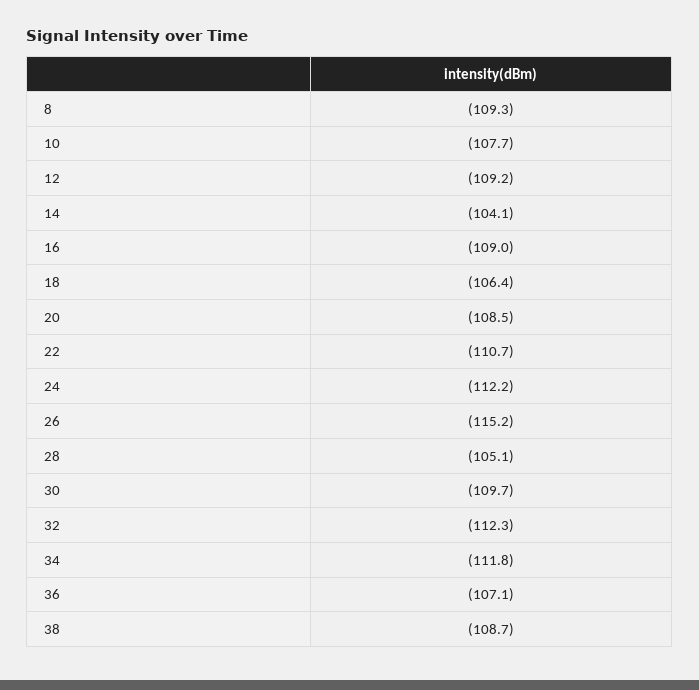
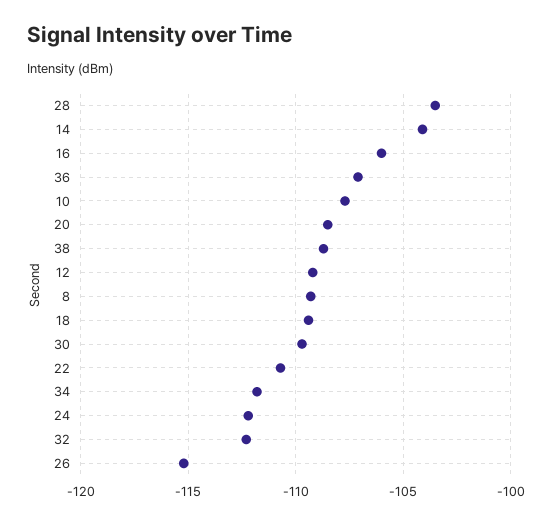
  {
    "8": -109.3,
    "10": -107.7,
    "12": -109.2,
    "14": -104.1,
-   "16": -109,
+   "16": -106,
-   "18": -106.4,
+   "18": -109.5,
    "20": -108.5,
    "22": -110.7,
    "24": -112.2,
    "26": -115.2,
-   "28": -105.1,
+   "28": -103.5,
    "30": -109.7,
    "32": -112.3,
    "34": -111.8,
    "36": -107.1,
    "38": -108.7
  }

